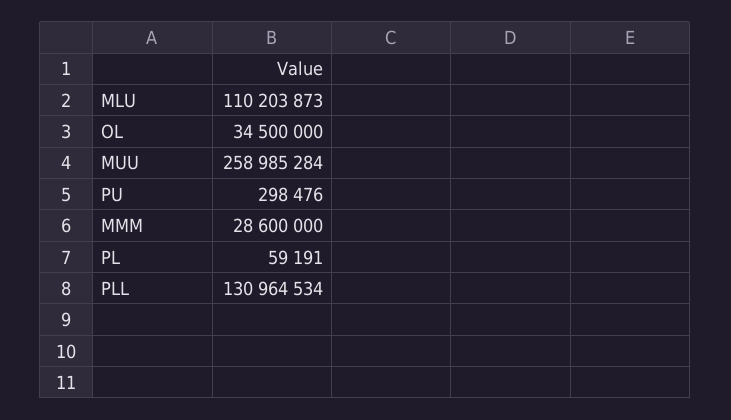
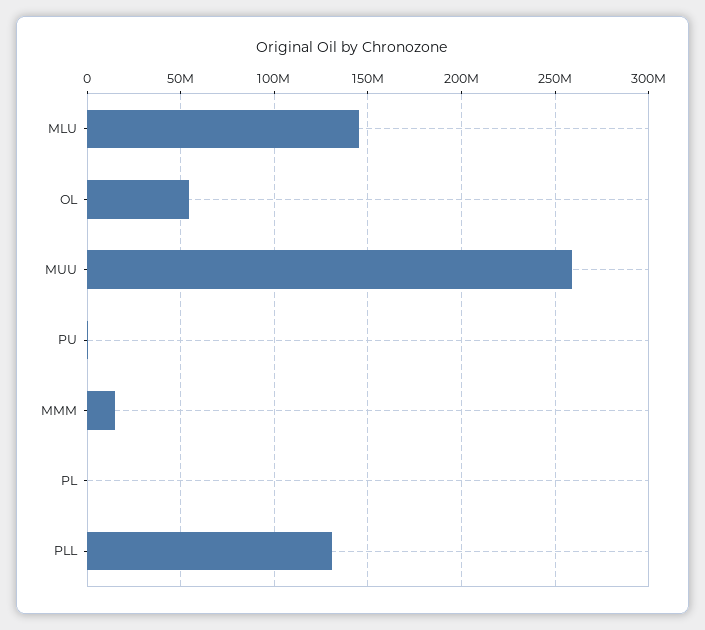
  {
-   "MLU": 110203873,
+   "MLU": 145000000,
-   "OL": 34500000,
+   "OL": 55000000,
    "MUU": 258985284,
    "PU": 298476,
-   "MMM": 28600000,
+   "MMM": 15000000,
    "PL": 59191,
    "PLL": 130964534
  }

